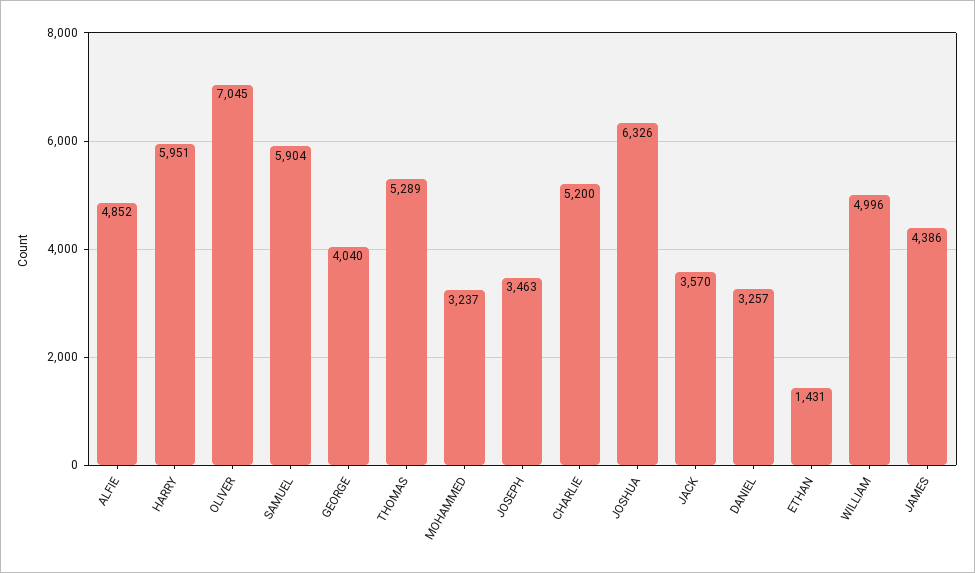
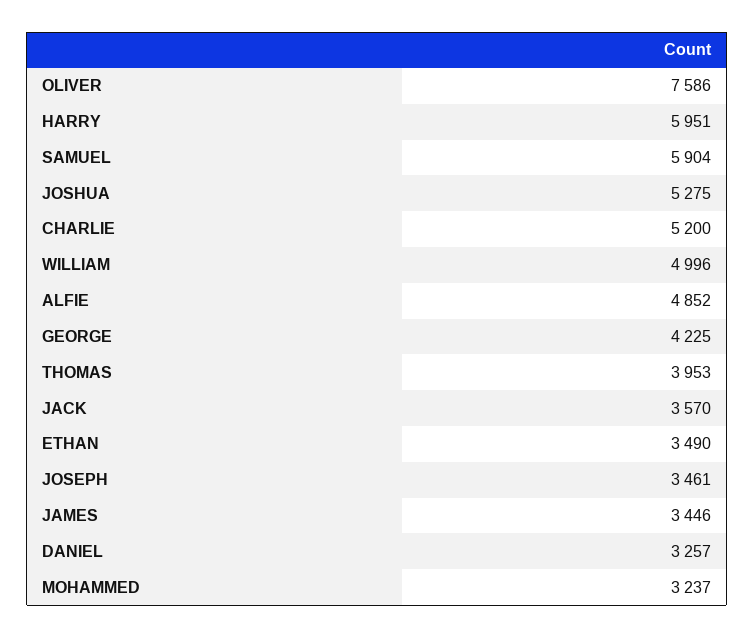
  {
    "ALFIE": 4852,
    "HARRY": 5951,
-   "OLIVER": 7045,
+   "OLIVER": 7586,
    "SAMUEL": 5904,
-   "GEORGE": 4040,
+   "GEORGE": 4225,
-   "THOMAS": 5289,
+   "THOMAS": 3953,
    "MOHAMMED": 3237,
-   "JOSEPH": 3463,
+   "JOSEPH": 3461,
    "CHARLIE": 5200,
-   "JOSHUA": 6326,
+   "JOSHUA": 5275,
    "JACK": 3570,
    "DANIEL": 3257,
-   "ETHAN": 1431,
+   "ETHAN": 3490,
    "WILLIAM": 4996,
-   "JAMES": 4386
+   "JAMES": 3446
  }

